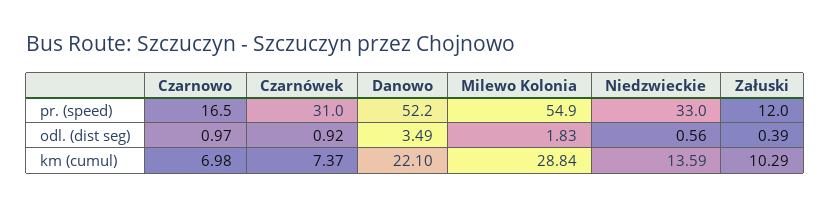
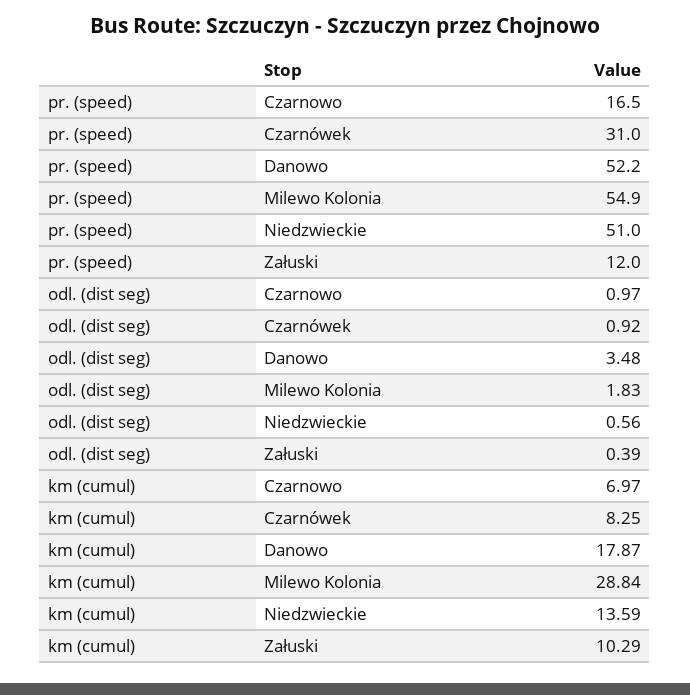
  {
    "Czarnowo": {
      "pr. (speed)": 16.5,
      "odl. (dist seg)": 0.97,
-     "km (cumul)": 6.98
+     "km (cumul)": 6.97
    },
    "Czarnówek": {
      "pr. (speed)": 31,
      "odl. (dist seg)": 0.92,
-     "km (cumul)": 7.37
+     "km (cumul)": 8.25
    },
    "Danowo": {
      "pr. (speed)": 52.2,
-     "odl. (dist seg)": 3.49,
+     "odl. (dist seg)": 3.48,
-     "km (cumul)": 22.1
+     "km (cumul)": 17.87
    },
    "Milewo Kolonia": {
      "pr. (speed)": 54.9,
      "odl. (dist seg)": 1.83,
      "km (cumul)": 28.84
    },
    "Niedzwieckie": {
-     "pr. (speed)": 33,
+     "pr. (speed)": 51,
      "odl. (dist seg)": 0.56,
      "km (cumul)": 13.59
    },
    "Załuski": {
      "pr. (speed)": 12,
      "odl. (dist seg)": 0.39,
      "km (cumul)": 10.29
    }
  }

